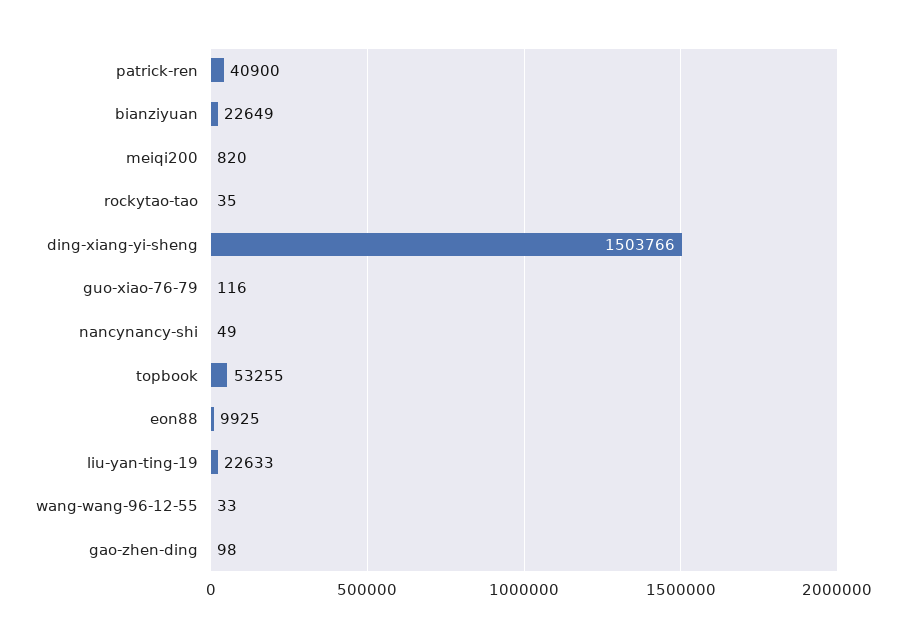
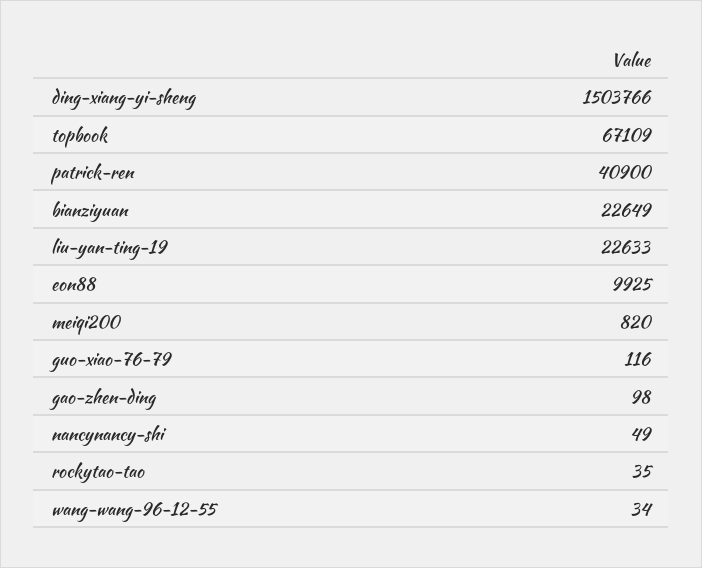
  {
    "patrick-ren": 40900,
    "bianziyuan": 22649,
    "meiqi200": 820,
    "rockytao-tao": 35,
    "ding-xiang-yi-sheng": 1503766,
    "guo-xiao-76-79": 116,
    "nancynancy-shi": 49,
-   "topbook": 53255,
+   "topbook": 67109,
    "eon88": 9925,
    "liu-yan-ting-19": 22633,
-   "wang-wang-96-12-55": 33,
+   "wang-wang-96-12-55": 34,
    "gao-zhen-ding": 98
  }

